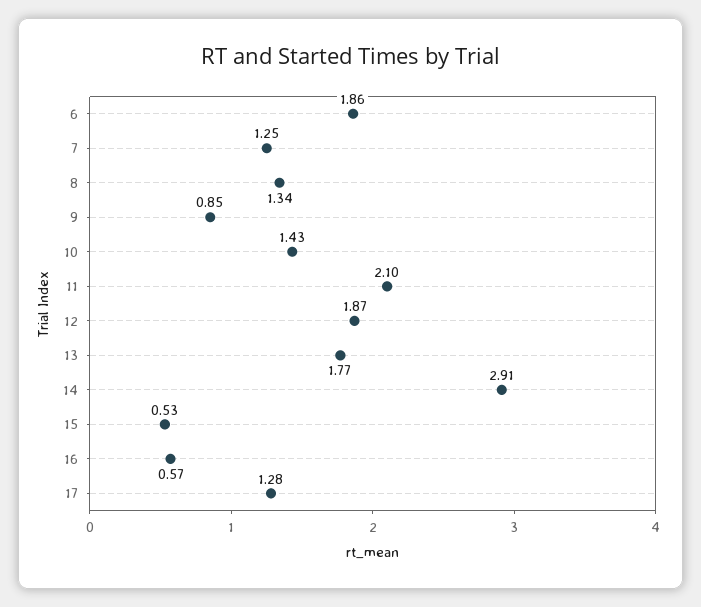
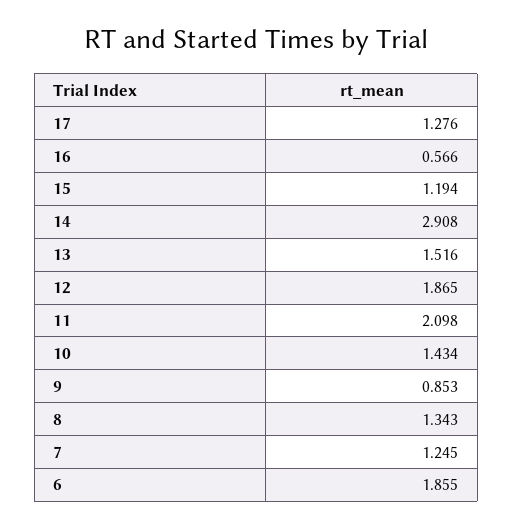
  {
    "6": 1.855,
    "7": 1.245,
    "8": 1.343,
    "9": 0.853,
    "10": 1.434,
    "11": 2.098,
    "12": 1.865,
-   "13": 1.77,
+   "13": 1.516,
    "14": 2.908,
-   "15": 0.53,
+   "15": 1.194,
    "16": 0.566,
    "17": 1.276
  }

